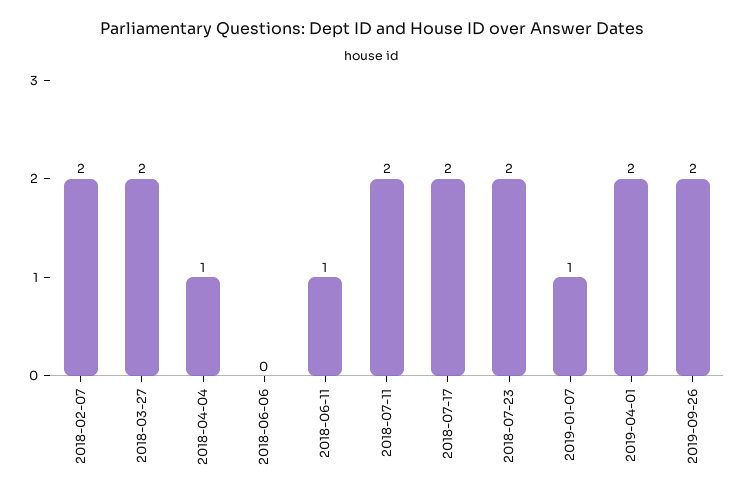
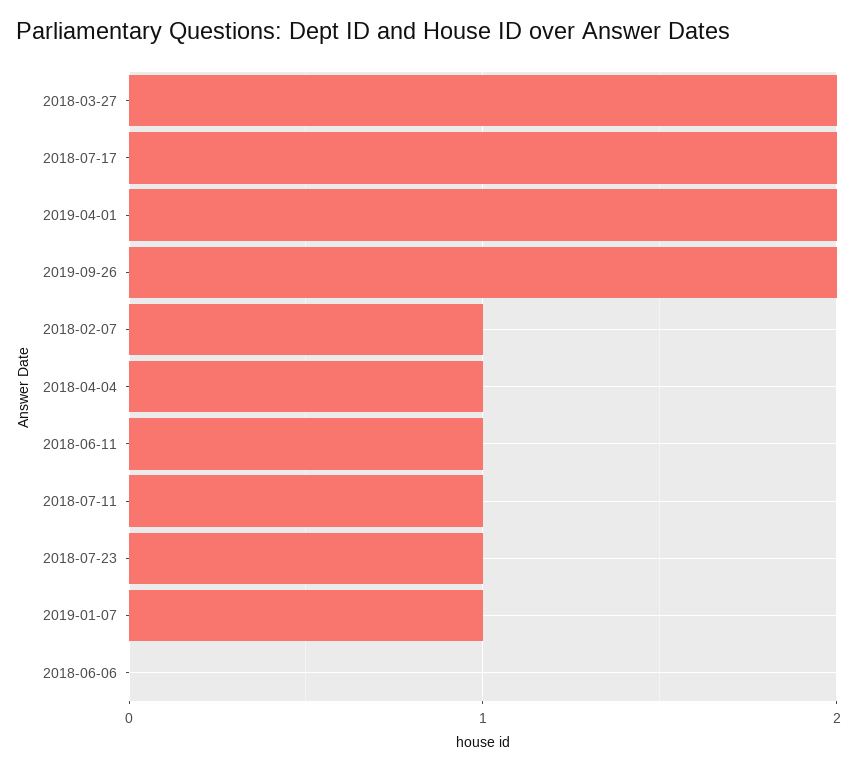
  {
-   "2018-02-07": 2,
+   "2018-02-07": 1,
    "2018-03-27": 2,
    "2018-04-04": 1,
    "2018-06-06": 0,
    "2018-06-11": 1,
-   "2018-07-11": 2,
+   "2018-07-11": 1,
    "2018-07-17": 2,
-   "2018-07-23": 2,
+   "2018-07-23": 1,
    "2019-01-07": 1,
    "2019-04-01": 2,
    "2019-09-26": 2
  }

